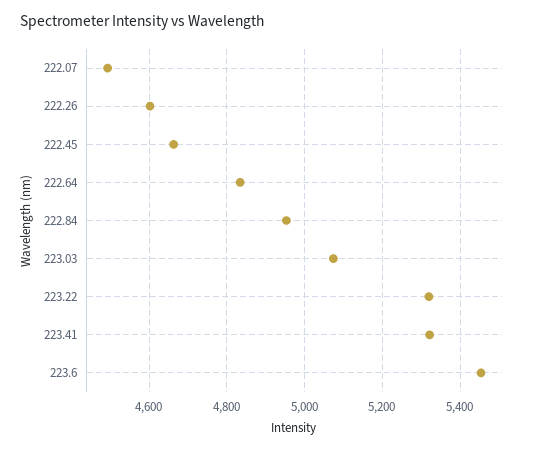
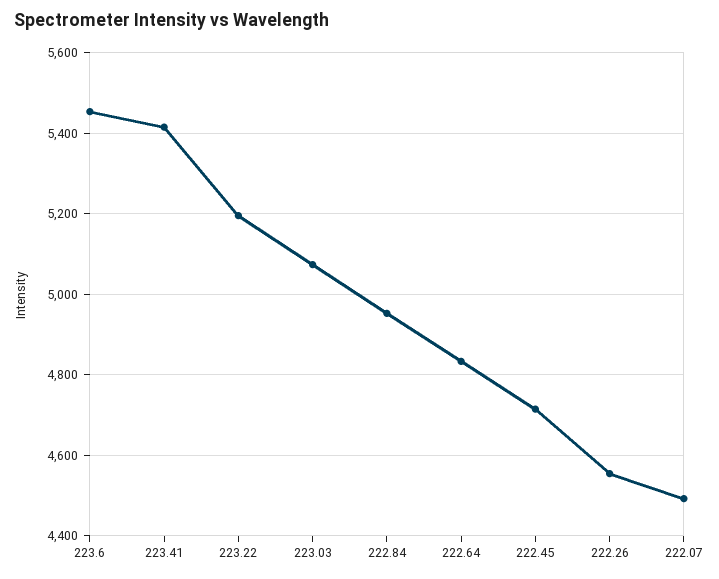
  {
    "222.07": 4500,
-   "222.26": 4600,
+   "222.26": 4560,
-   "222.45": 4660,
+   "222.45": 4720,
    "222.64": 4840,
    "222.84": 4960,
    "223.03": 5080,
-   "223.22": 5320,
+   "223.22": 5200,
-   "223.41": 5320,
+   "223.41": 5420,
    "223.6": 5460
  }

